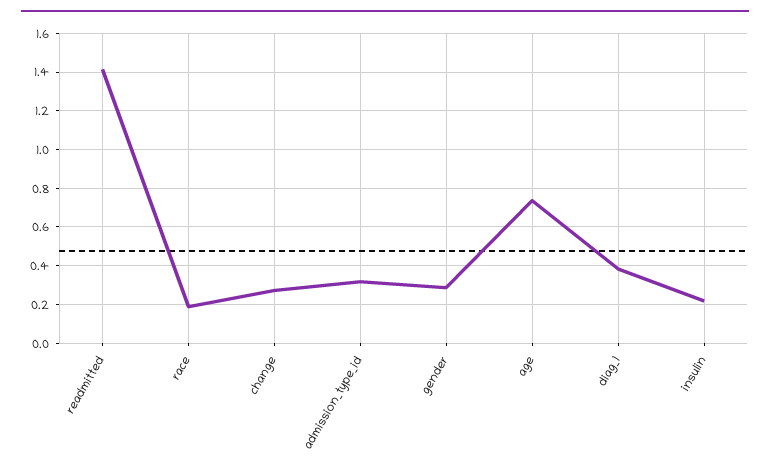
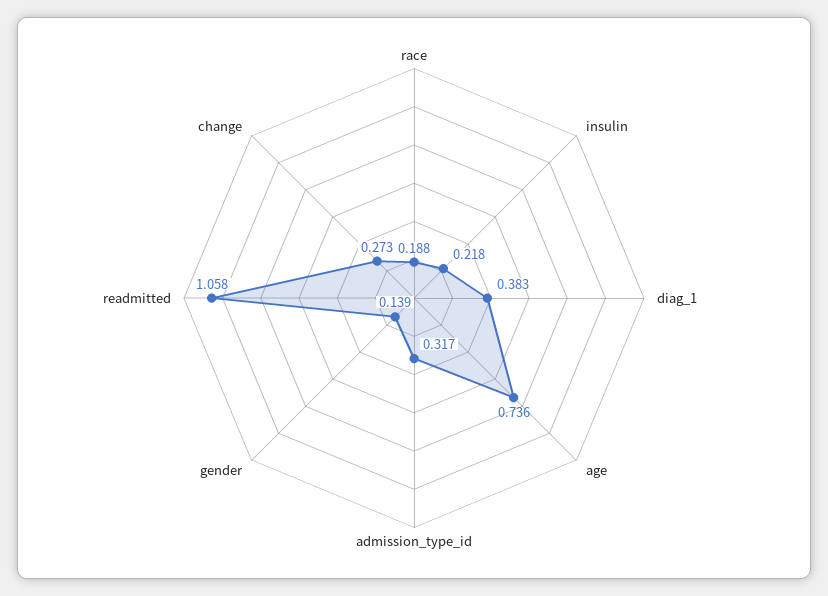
  {
-   "readmitted": 1.4,
+   "readmitted": 1.058,
    "race": 0.188,
    "change": 0.273,
    "admission_type_id": 0.317,
-   "gender": 0.3,
+   "gender": 0.139,
    "age": 0.736,
    "diag_1": 0.383,
    "insulin": 0.218
  }

